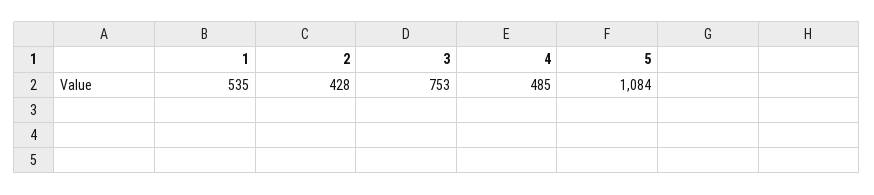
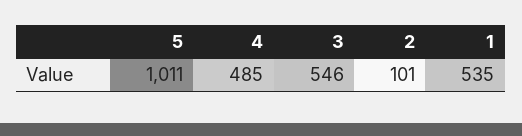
  {
    "1": 535,
-   "2": 428,
+   "2": 101,
-   "3": 753,
+   "3": 546,
    "4": 485,
-   "5": 1084
+   "5": 1011
  }

